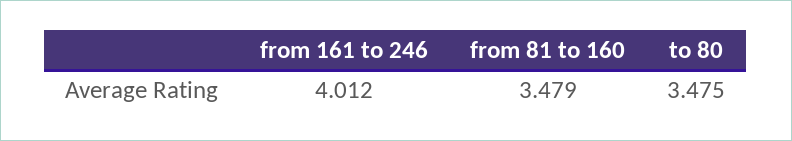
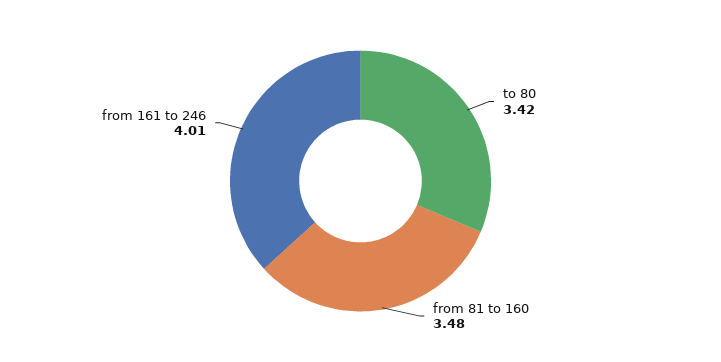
  {
    "from 161 to 246": 4.012,
    "from 81 to 160": 3.479,
-   "to 80": 3.475
+   "to 80": 3.42
  }

